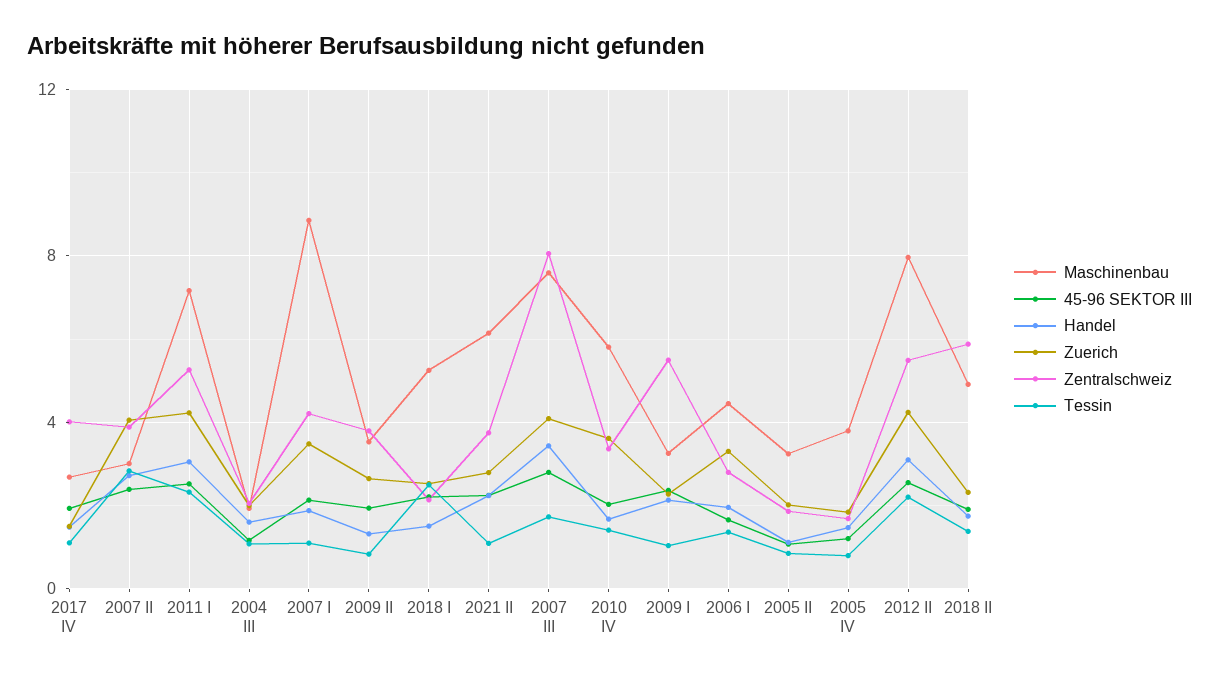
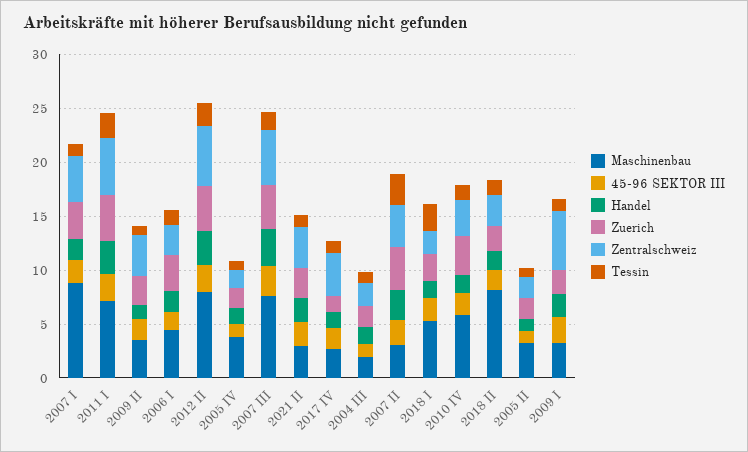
  {
    "Maschinenbau": {
      "2017 IV": 2.5,
      "2007 II": 3,
      "2011 I": 7,
      "2004 III": 2,
      "2007 I": 9,
      "2009 II": 3.5,
      "2018 I": 5,
-     "2021 II": 6,
+     "2021 II": 3,
      "2007 III": 7.5,
      "2010 IV": 6,
      "2009 I": 3.5,
      "2006 I": 4.5,
      "2005 II": 3,
      "2005 IV": 4,
      "2012 II": 8,
-     "2018 II": 5
+     "2018 II": 8
    },
    "45-96 SEKTOR III": {
      "2017 IV": 2,
      "2007 II": 2.5,
      "2011 I": 2.5,
      "2004 III": 1,
      "2007 I": 2,
      "2009 II": 2,
      "2018 I": 2,
      "2021 II": 2,
      "2007 III": 3,
      "2010 IV": 2,
      "2009 I": 2.5,
      "2006 I": 1.5,
      "2005 II": 1,
      "2005 IV": 1,
      "2012 II": 2.5,
      "2018 II": 2
    },
    "Handel": {
      "2017 IV": 1.5,
      "2007 II": 2.5,
      "2011 I": 3,
      "2004 III": 1.5,
      "2007 I": 2,
      "2009 II": 1.5,
      "2018 I": 1.5,
      "2021 II": 2,
      "2007 III": 3.5,
      "2010 IV": 1.5,
      "2009 I": 2,
      "2006 I": 2,
      "2005 II": 1,
      "2005 IV": 1.5,
      "2012 II": 3,
      "2018 II": 2
    },
    "Zuerich": {
      "2017 IV": 1.5,
      "2007 II": 4,
      "2011 I": 4,
      "2004 III": 2,
      "2007 I": 3.5,
      "2009 II": 2.5,
      "2018 I": 2.5,
      "2021 II": 3,
      "2007 III": 4,
      "2010 IV": 3.5,
      "2009 I": 2.5,
      "2006 I": 3.5,
      "2005 II": 2,
      "2005 IV": 2,
      "2012 II": 4,
      "2018 II": 2.5
    },
    "Zentralschweiz": {
      "2017 IV": 4,
      "2007 II": 4,
      "2011 I": 5.5,
      "2004 III": 2,
      "2007 I": 4,
      "2009 II": 4,
      "2018 I": 2,
      "2021 II": 3.5,
-     "2007 III": 8,
+     "2007 III": 5,
      "2010 IV": 3.5,
      "2009 I": 5.5,
      "2006 I": 3,
      "2005 II": 2,
      "2005 IV": 1.5,
      "2012 II": 5.5,
-     "2018 II": 6
+     "2018 II": 3
    },
    "Tessin": {
      "2017 IV": 1,
      "2007 II": 3,
      "2011 I": 2.5,
      "2004 III": 1,
      "2007 I": 1,
      "2009 II": 1,
      "2018 I": 2.5,
      "2021 II": 1,
      "2007 III": 1.5,
      "2010 IV": 1.5,
      "2009 I": 1,
      "2006 I": 1.5,
      "2005 II": 1,
      "2005 IV": 1,
      "2012 II": 2,
      "2018 II": 1.5
    }
  }

